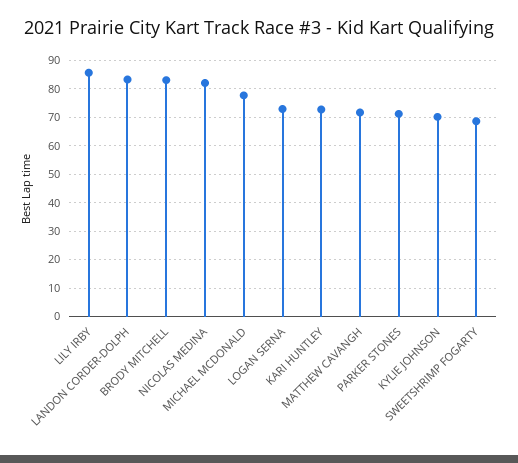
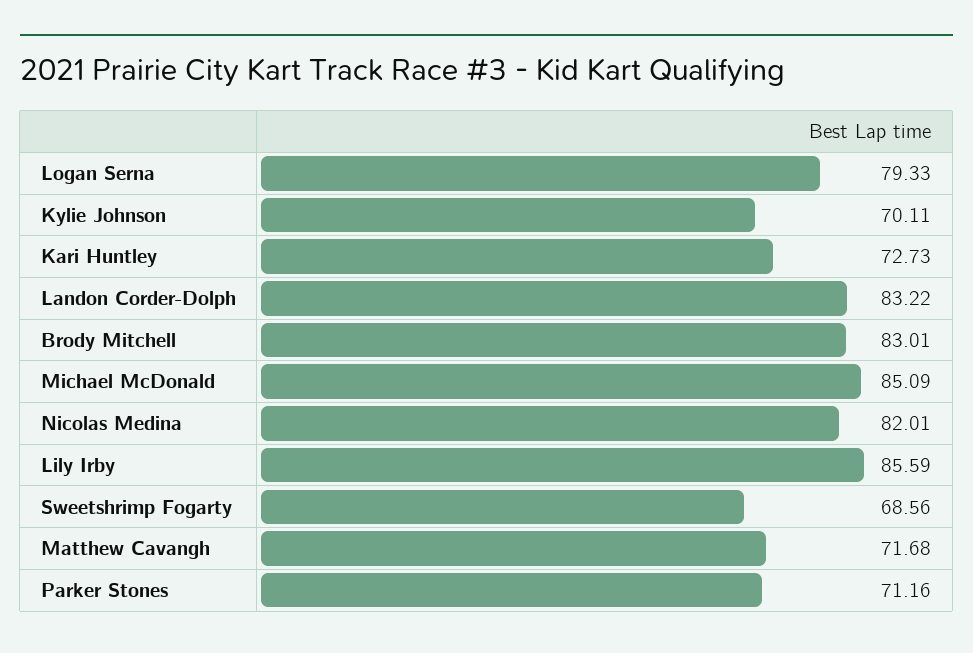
  {
    "LILY IRBY": 85.59,
    "LANDON CORDER-DOLPH": 83.22,
    "BRODY MITCHELL": 83.01,
    "NICOLAS MEDINA": 82.01,
-   "MICHAEL MCDONALD": 77.5,
+   "MICHAEL MCDONALD": 85.09,
-   "LOGAN SERNA": 72.5,
+   "LOGAN SERNA": 79.33,
    "KARI HUNTLEY": 72.73,
    "MATTHEW CAVANGH": 71.68,
    "PARKER STONES": 71.16,
    "KYLIE JOHNSON": 70.11,
    "SWEETSHRIMP FOGARTY": 68.56
  }

